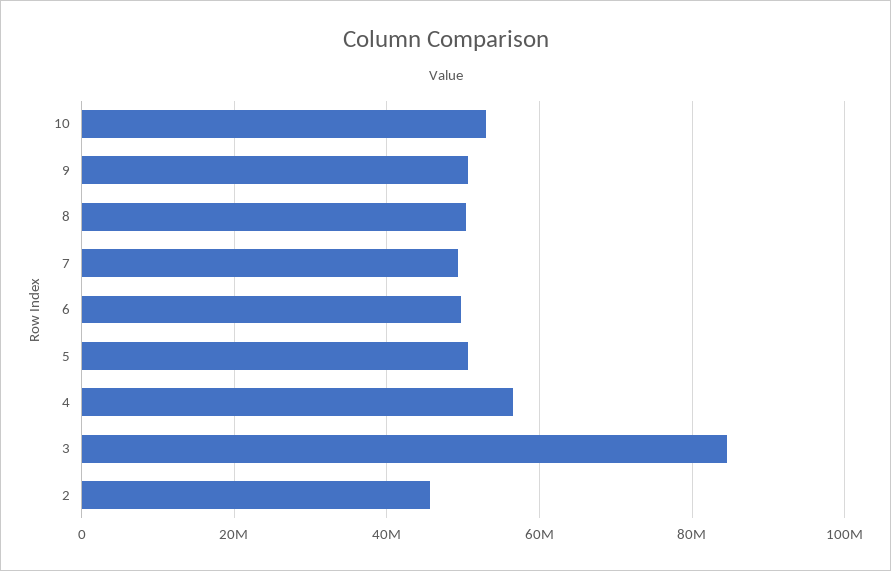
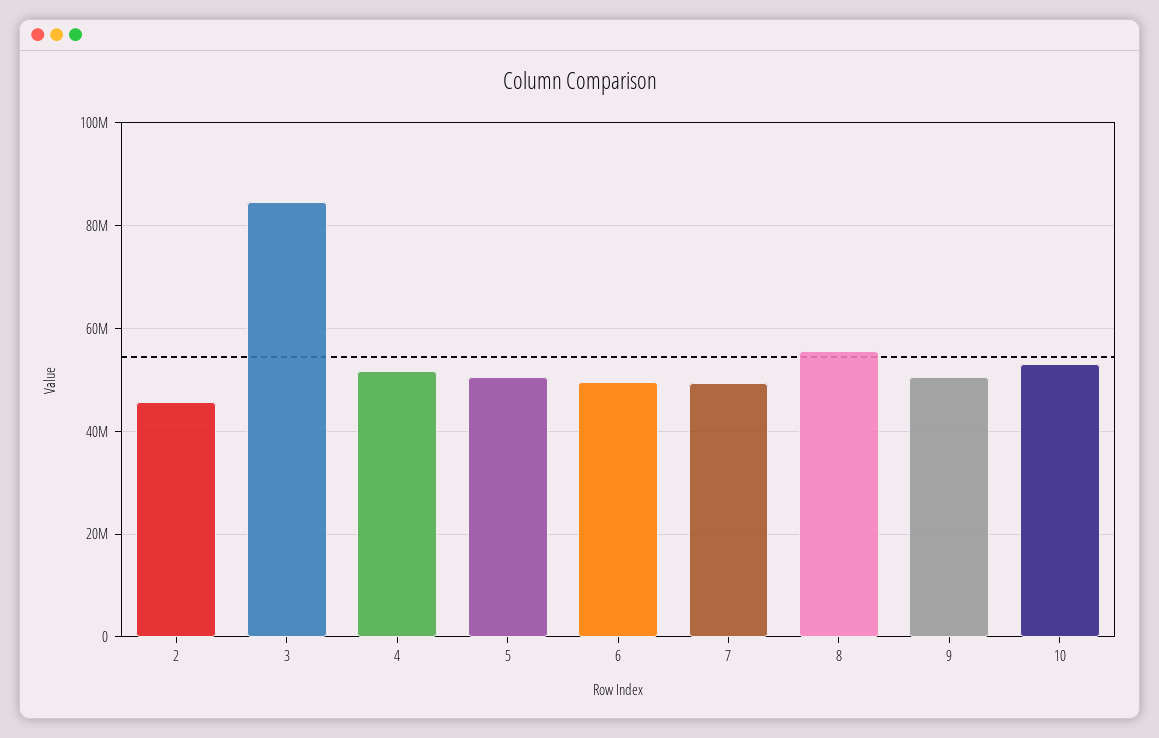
  {
    "10": 54000000,
    "9": 50000000,
-   "8": 50000000,
+   "8": 56000000,
    "7": 50000000,
    "6": 50000000,
    "5": 50000000,
-   "4": 56000000,
+   "4": 52000000,
    "3": 84000000,
    "2": 46000000
  }

